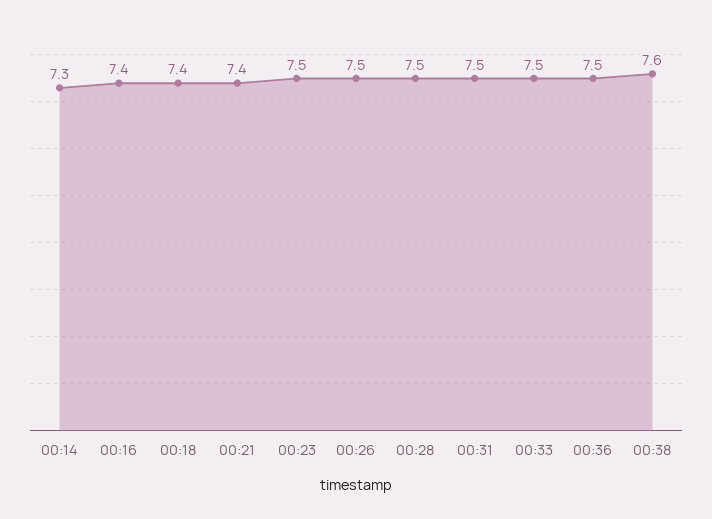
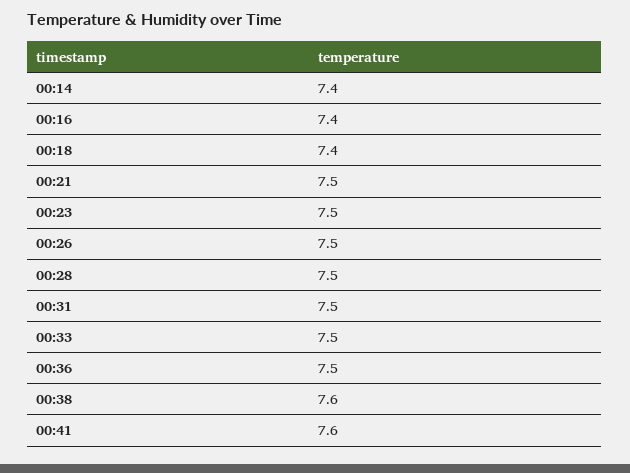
  {
-   "00:14": 7.3,
+   "00:14": 7.4,
    "00:16": 7.4,
    "00:18": 7.4,
-   "00:21": 7.4,
+   "00:21": 7.5,
    "00:23": 7.5,
    "00:26": 7.5,
    "00:28": 7.5,
    "00:31": 7.5,
    "00:33": 7.5,
    "00:36": 7.5,
-   "00:38": 7.6
+   "00:38": 7.6,
+   "00:41": 7.6
  }

